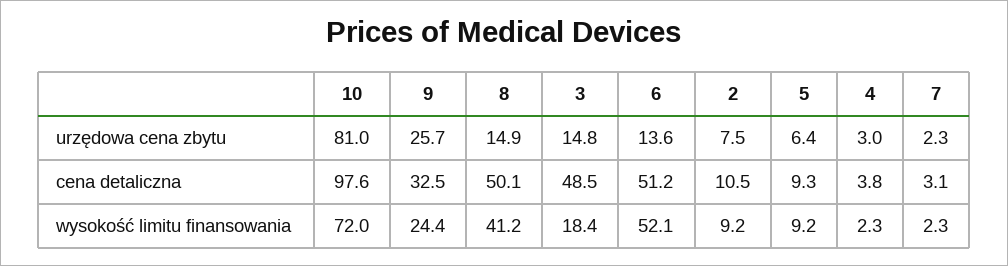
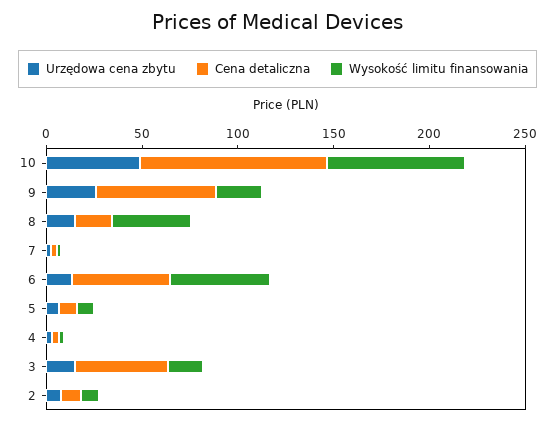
  {
    "urzędowa cena zbytu": {
-     "10": 81,
+     "10": 50,
      "9": 25.7,
      "8": 14.9,
      "3": 14.8,
      "6": 13.6,
      "2": 7.5,
      "5": 6.4,
      "4": 3,
      "7": 2.3
    },
    "cena detaliczna": {
      "10": 97.6,
-     "9": 32.5,
+     "9": 60,
-     "8": 50.1,
+     "8": 20,
      "3": 48.5,
      "6": 51.2,
      "2": 10.5,
      "5": 9.3,
      "4": 3.8,
      "7": 3.1
    },
    "wysokość limitu finansowania": {
      "10": 72,
      "9": 24.4,
      "8": 41.2,
      "3": 18.4,
      "6": 52.1,
      "2": 9.2,
      "5": 9.2,
      "4": 2.3,
      "7": 2.3
    }
  }

